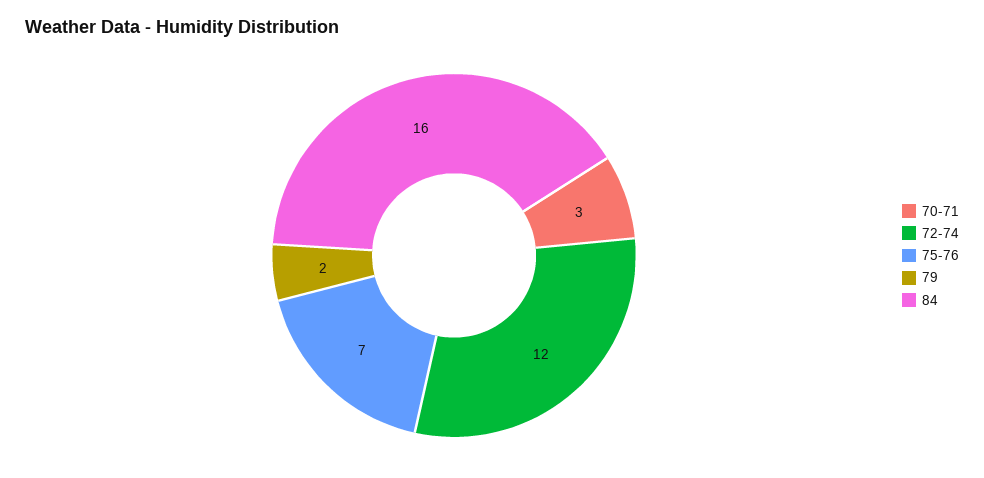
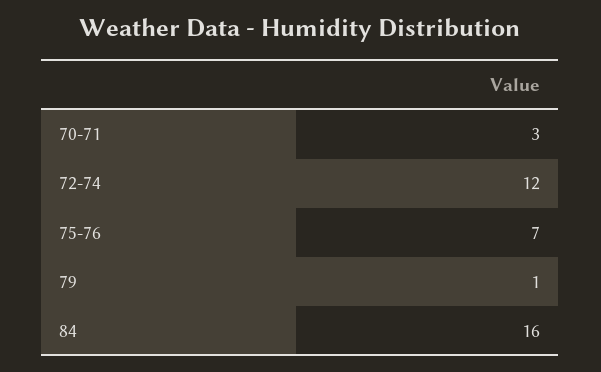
  {
    "70-71": 3,
    "72-74": 12,
    "75-76": 7,
-   "79": 2,
+   "79": 1,
    "84": 16
  }

